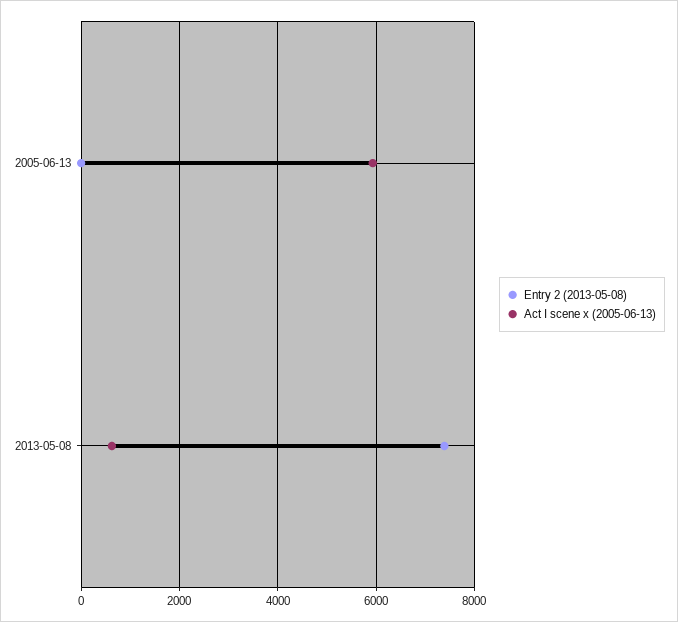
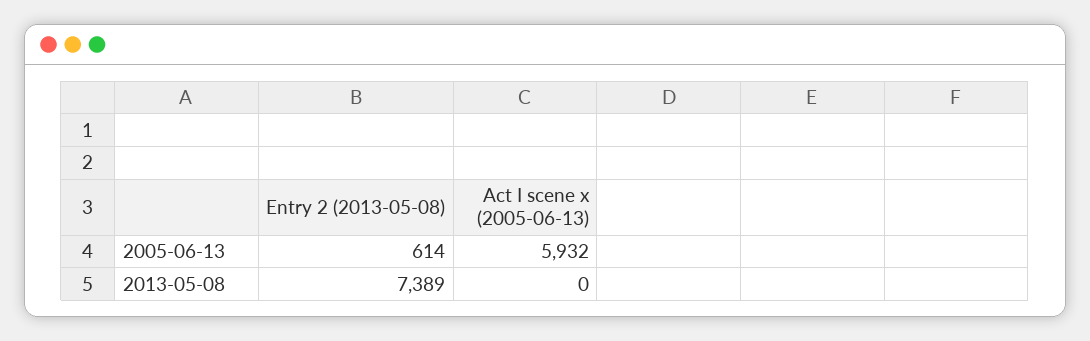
  {
    "Entry 2 (2013-05-08)": {
-     "2005-06-13": 0,
+     "2005-06-13": 614,
      "2013-05-08": 7389
    },
    "Act I scene x (2005-06-13)": {
      "2005-06-13": 5932,
-     "2013-05-08": 600
+     "2013-05-08": 0
    }
  }

